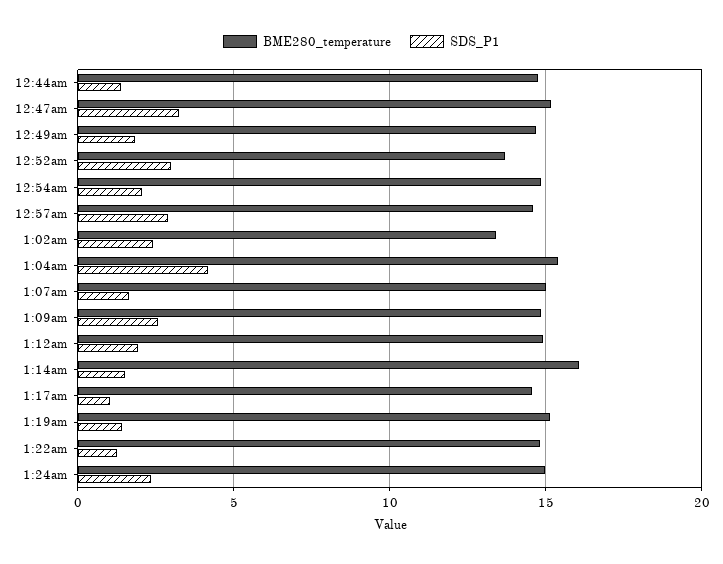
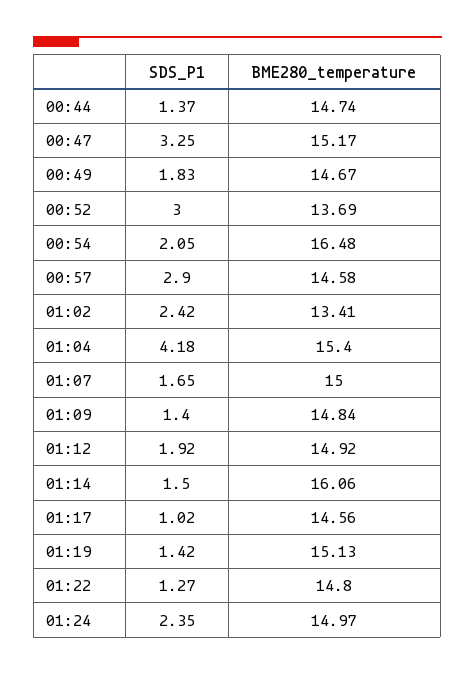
  {
    "BME280_temperature": {
      "12:44am": 14.74,
      "12:47am": 15.17,
      "12:49am": 14.67,
      "12:52am": 13.69,
-     "12:54am": 15,
+     "12:54am": 16.48,
      "12:57am": 14.58,
      "1:02am": 13.41,
      "1:04am": 15.4,
      "1:07am": 15,
      "1:09am": 14.84,
      "1:12am": 14.92,
      "1:14am": 16.06,
      "1:17am": 14.56,
      "1:19am": 15.13,
      "1:22am": 14.8,
      "1:24am": 14.97
    },
    "SDS_P1": {
      "12:44am": 1.37,
      "12:47am": 3.25,
      "12:49am": 1.83,
      "12:52am": 3,
      "12:54am": 2.05,
      "12:57am": 2.9,
      "1:02am": 2.42,
      "1:04am": 4.18,
      "1:07am": 1.65,
-     "1:09am": 2.5,
+     "1:09am": 1.4,
      "1:12am": 1.92,
      "1:14am": 1.5,
      "1:17am": 1.02,
      "1:19am": 1.42,
      "1:22am": 1.27,
      "1:24am": 2.35
    }
  }

